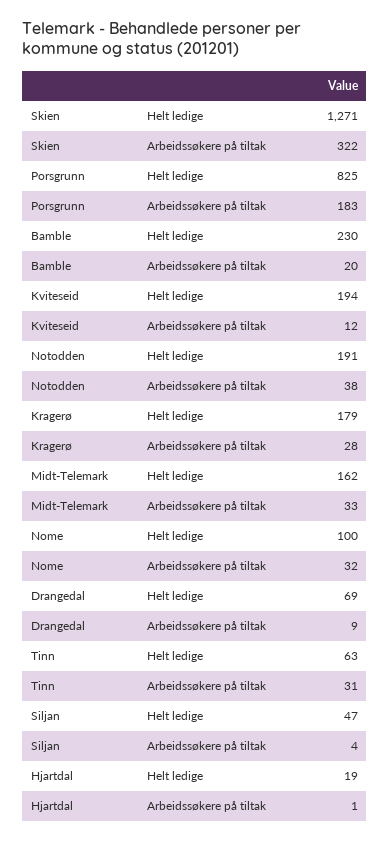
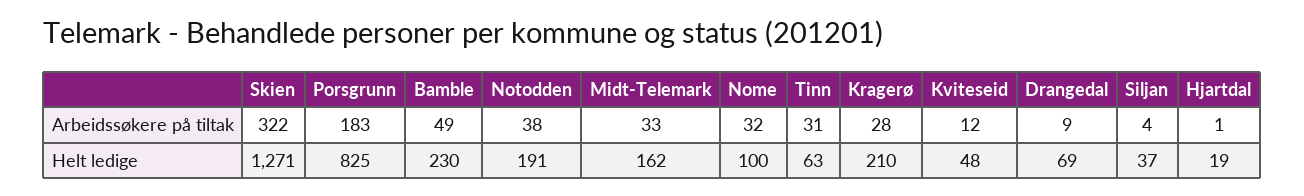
  {
    "Skien": {
      "Helt ledige": 1271,
      "Arbeidssøkere på tiltak": 322
    },
    "Porsgrunn": {
      "Helt ledige": 825,
      "Arbeidssøkere på tiltak": 183
    },
    "Bamble": {
      "Helt ledige": 230,
-     "Arbeidssøkere på tiltak": 20
+     "Arbeidssøkere på tiltak": 49
    },
    "Kviteseid": {
-     "Helt ledige": 194,
+     "Helt ledige": 48,
      "Arbeidssøkere på tiltak": 12
    },
    "Notodden": {
      "Helt ledige": 191,
      "Arbeidssøkere på tiltak": 38
    },
    "Kragerø": {
-     "Helt ledige": 179,
+     "Helt ledige": 210,
      "Arbeidssøkere på tiltak": 28
    },
    "Midt-Telemark": {
      "Helt ledige": 162,
      "Arbeidssøkere på tiltak": 33
    },
    "Nome": {
      "Helt ledige": 100,
      "Arbeidssøkere på tiltak": 32
    },
    "Drangedal": {
      "Helt ledige": 69,
      "Arbeidssøkere på tiltak": 9
    },
    "Tinn": {
      "Helt ledige": 63,
      "Arbeidssøkere på tiltak": 31
    },
    "Siljan": {
-     "Helt ledige": 47,
+     "Helt ledige": 37,
      "Arbeidssøkere på tiltak": 4
    },
    "Hjartdal": {
      "Helt ledige": 19,
      "Arbeidssøkere på tiltak": 1
    }
  }

